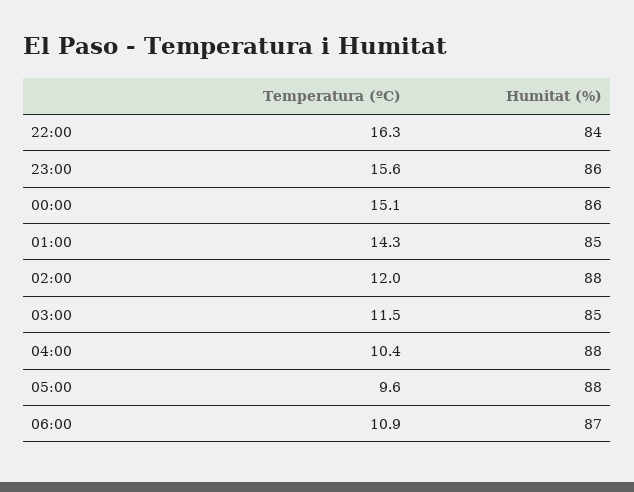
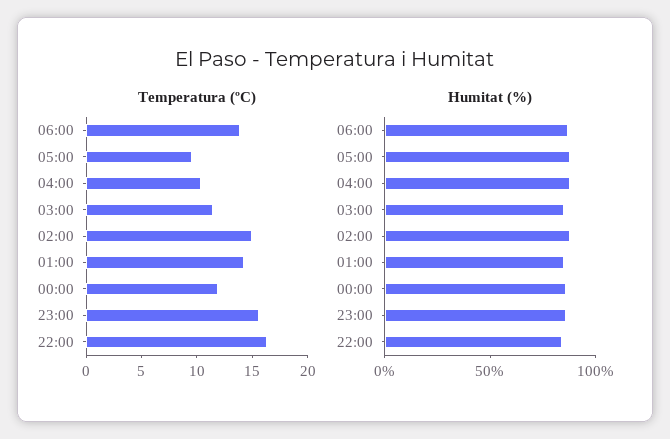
  {
    "Temperatura (ºC)": {
      "22:00": 16.3,
      "23:00": 15.6,
-     "00:00": 15.1,
+     "00:00": 12,
      "01:00": 14.3,
-     "02:00": 12,
+     "02:00": 15,
      "03:00": 11.5,
      "04:00": 10.4,
      "05:00": 9.6,
-     "06:00": 10.9
+     "06:00": 14
    },
    "Humitat (%)": {
      "22:00": 84,
      "23:00": 86,
      "00:00": 86,
      "01:00": 85,
      "02:00": 88,
      "03:00": 85,
      "04:00": 88,
      "05:00": 88,
      "06:00": 87
    }
  }

